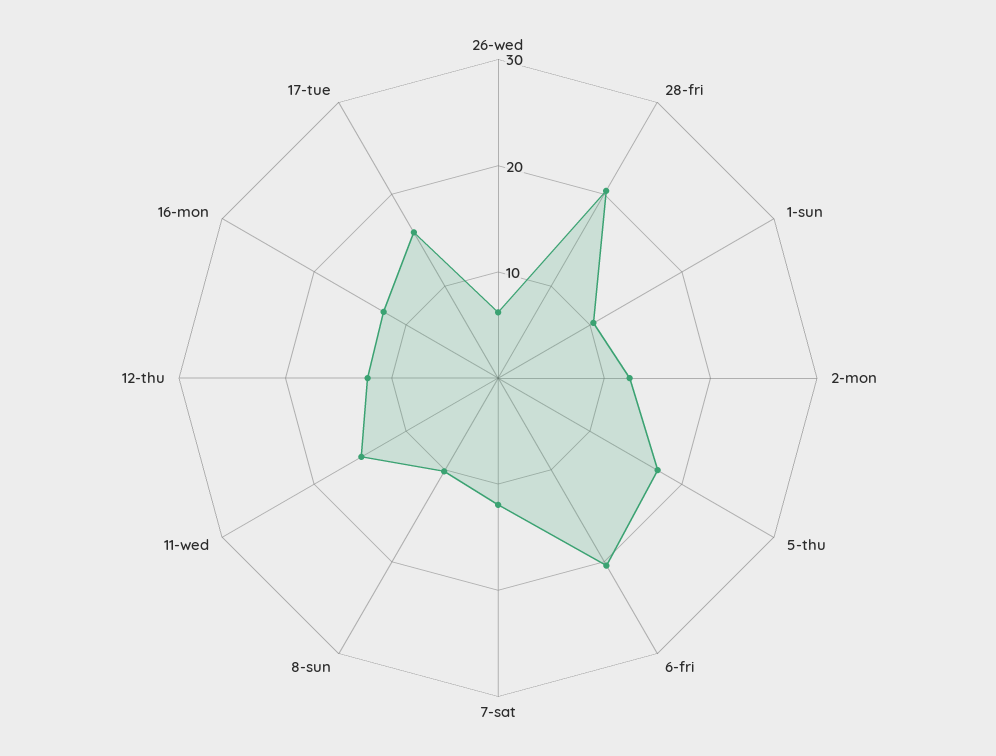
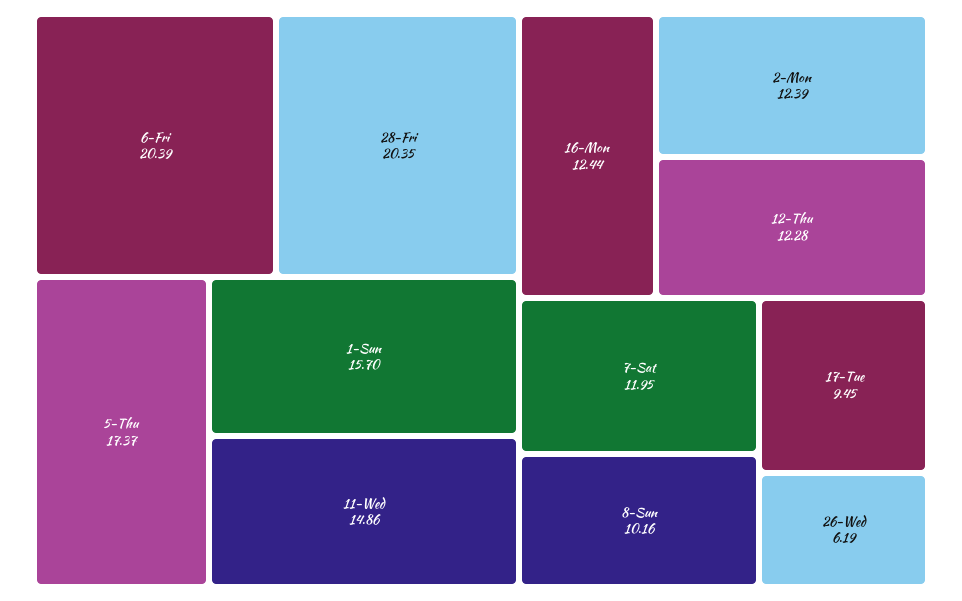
  {
    "26-wed": 6.19,
    "28-fri": 20.35,
-   "1-sun": 10,
+   "1-sun": 15.7,
    "2-mon": 12.39,
    "5-thu": 17.37,
    "6-fri": 20.39,
    "7-sat": 11.95,
    "8-sun": 10.16,
    "11-wed": 14.86,
    "12-thu": 12.28,
    "16-mon": 12.44,
-   "17-tue": 16
+   "17-tue": 9.45
  }

